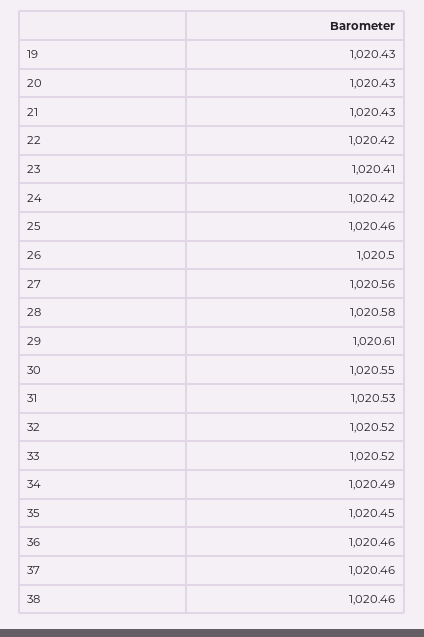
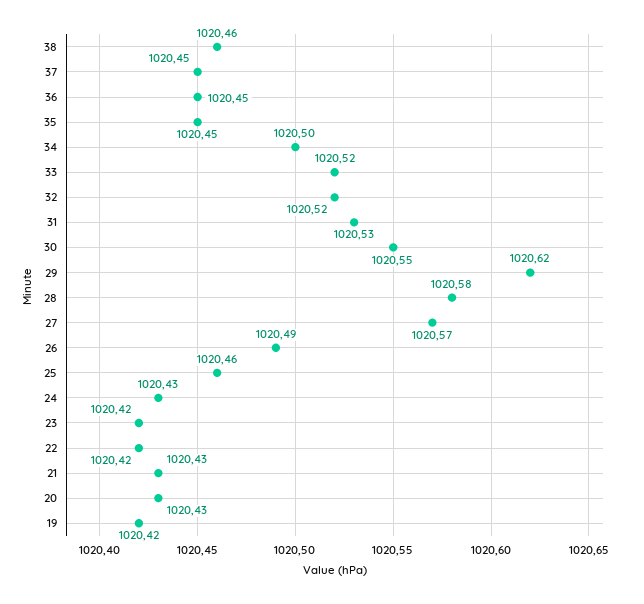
  {
-   "19": 1020.43,
+   "19": 1020.42,
    "20": 1020.43,
    "21": 1020.43,
    "22": 1020.42,
-   "23": 1020.41,
+   "23": 1020.42,
-   "24": 1020.42,
+   "24": 1020.43,
    "25": 1020.46,
-   "26": 1020.5,
+   "26": 1020.49,
-   "27": 1020.56,
+   "27": 1020.57,
    "28": 1020.58,
-   "29": 1020.61,
+   "29": 1020.62,
    "30": 1020.55,
    "31": 1020.53,
    "32": 1020.52,
    "33": 1020.52,
-   "34": 1020.49,
+   "34": 1020.5,
    "35": 1020.45,
-   "36": 1020.46,
+   "36": 1020.45,
-   "37": 1020.46,
+   "37": 1020.45,
    "38": 1020.46
  }

